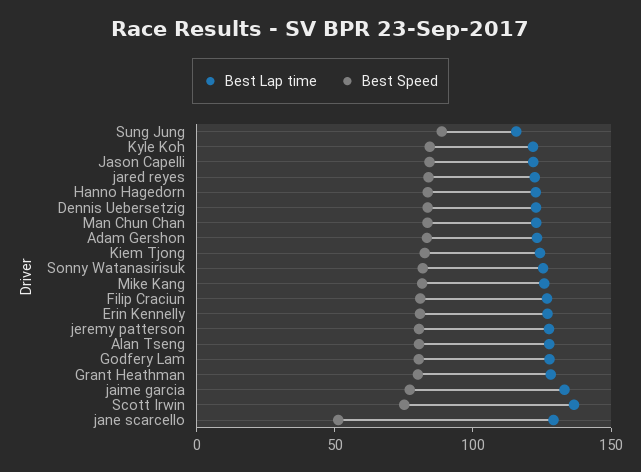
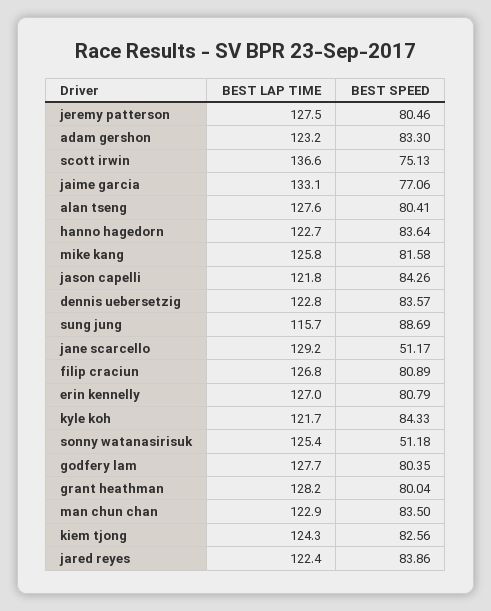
  {
    "Best Lap time": {
      "Sung Jung": 115.7,
      "Kyle Koh": 121.7,
      "Jason Capelli": 121.8,
      "jared reyes": 122.4,
      "Hanno Hagedorn": 122.7,
      "Dennis Uebersetzig": 122.8,
      "Man Chun Chan": 122.9,
      "Adam Gershon": 123.2,
      "Kiem Tjong": 124.3,
      "Sonny Watanasirisuk": 125.4,
      "Mike Kang": 125.8,
      "Filip Craciun": 126.8,
      "Erin Kennelly": 127,
      "jeremy patterson": 127.5,
      "Alan Tseng": 127.6,
      "Godfery Lam": 127.7,
      "Grant Heathman": 128.2,
      "jaime garcia": 133.1,
      "Scott Irwin": 136.6,
      "jane scarcello": 129.2
    },
    "Best Speed": {
      "Sung Jung": 88.69,
      "Kyle Koh": 84.33,
      "Jason Capelli": 84.26,
      "jared reyes": 83.86,
      "Hanno Hagedorn": 83.64,
      "Dennis Uebersetzig": 83.57,
      "Man Chun Chan": 83.5,
      "Adam Gershon": 83.3,
      "Kiem Tjong": 82.56,
-     "Sonny Watanasirisuk": 80,
+     "Sonny Watanasirisuk": 51.18,
      "Mike Kang": 81.58,
      "Filip Craciun": 80.89,
      "Erin Kennelly": 80.79,
      "jeremy patterson": 80.46,
      "Alan Tseng": 80.41,
      "Godfery Lam": 80.35,
      "Grant Heathman": 80.04,
      "jaime garcia": 77.06,
      "Scott Irwin": 75.13,
      "jane scarcello": 51.17
    }
  }

